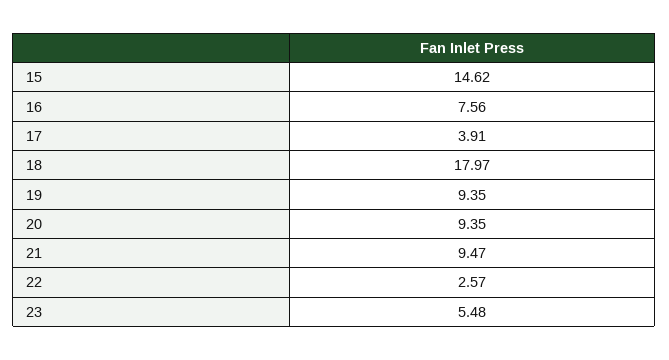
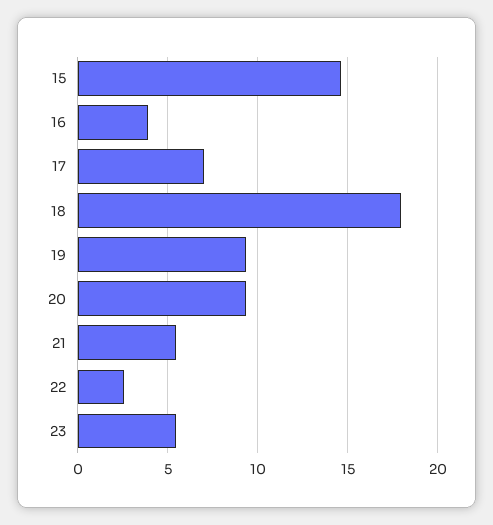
  {
    "15": 14.62,
-   "16": 7.56,
+   "16": 4,
-   "17": 3.91,
+   "17": 7,
    "18": 17.97,
    "19": 9.35,
    "20": 9.35,
-   "21": 9.47,
+   "21": 5.5,
    "22": 2.57,
    "23": 5.48
  }

